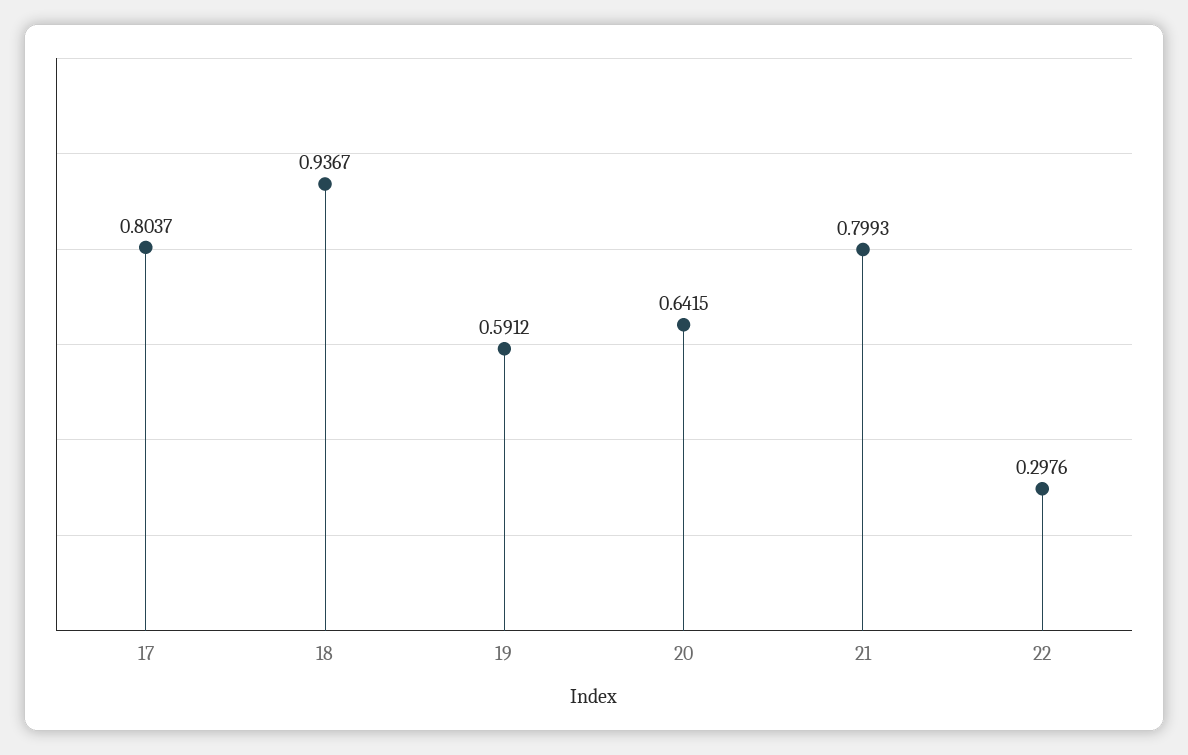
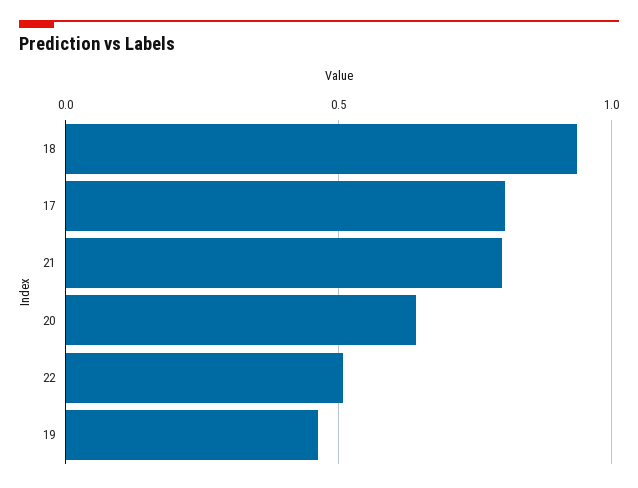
  {
    "17": 0.8037,
    "18": 0.9367,
-   "19": 0.5912,
+   "19": 0.45,
    "20": 0.6415,
    "21": 0.7993,
-   "22": 0.2976
+   "22": 0.5
  }

